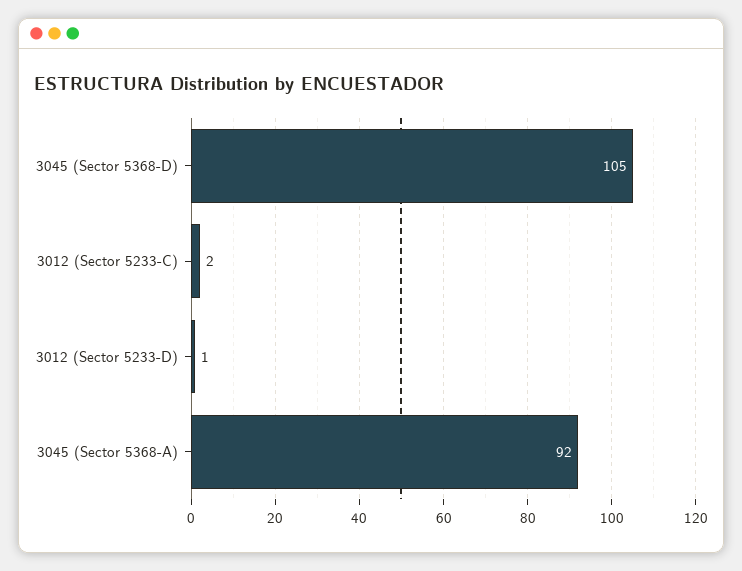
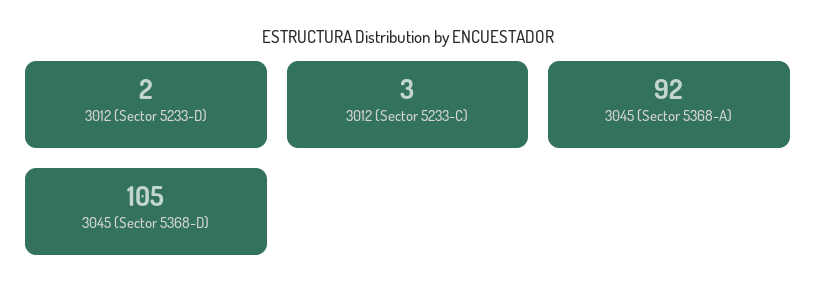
  {
    "3045 (Sector 5368-D)": 105,
-   "3012 (Sector 5233-C)": 2,
+   "3012 (Sector 5233-C)": 3,
-   "3012 (Sector 5233-D)": 1,
+   "3012 (Sector 5233-D)": 2,
    "3045 (Sector 5368-A)": 92
  }

